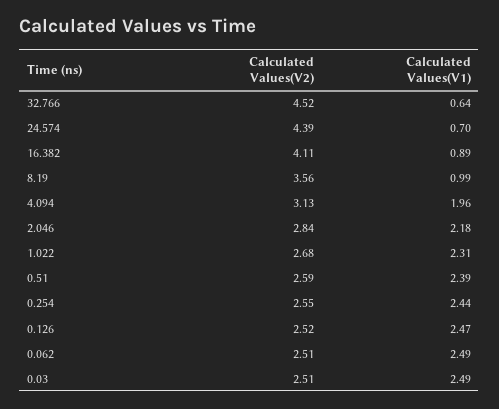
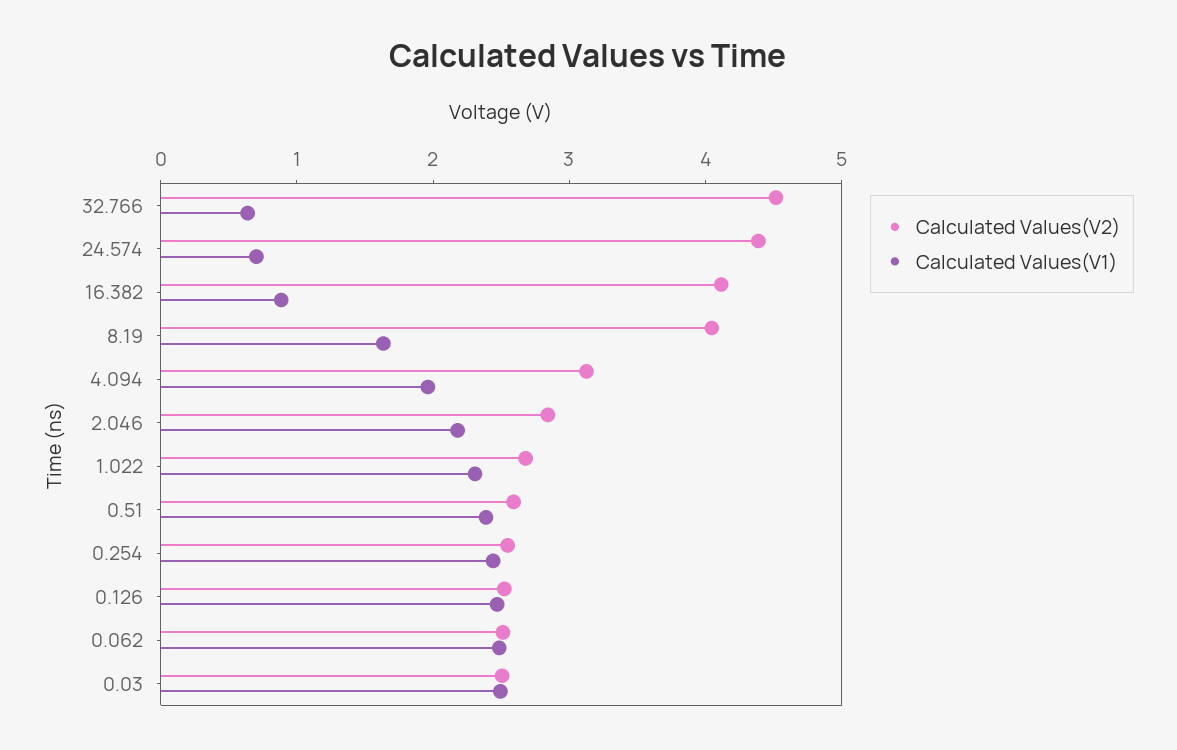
  {
    "Calculated Values(V2)": {
      "32.766": 4.52,
      "24.574": 4.39,
      "16.382": 4.11,
-     "8.19": 3.56,
+     "8.19": 4,
      "4.094": 3.13,
      "2.046": 2.84,
      "1.022": 2.68,
      "0.51": 2.59,
      "0.254": 2.55,
      "0.126": 2.52,
      "0.062": 2.51,
      "0.03": 2.51
    },
    "Calculated Values(V1)": {
      "32.766": 0.64,
      "24.574": 0.7,
      "16.382": 0.89,
-     "8.19": 0.99,
+     "8.19": 1.6,
      "4.094": 1.96,
      "2.046": 2.18,
      "1.022": 2.31,
      "0.51": 2.39,
      "0.254": 2.44,
      "0.126": 2.47,
      "0.062": 2.49,
      "0.03": 2.49
    }
  }

